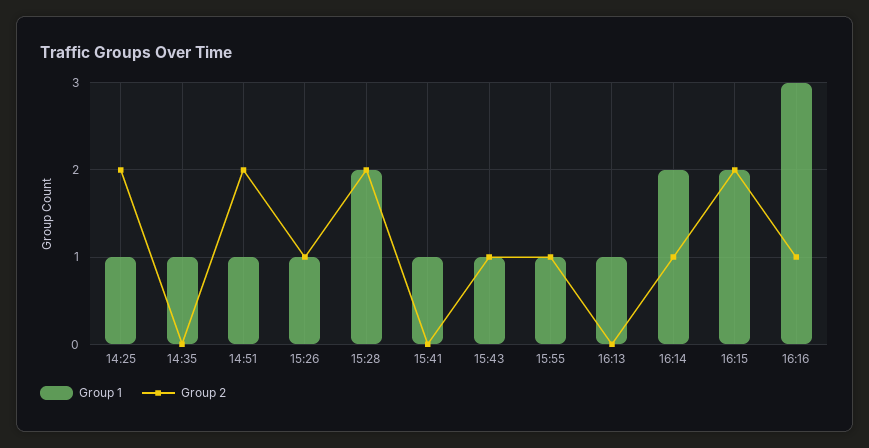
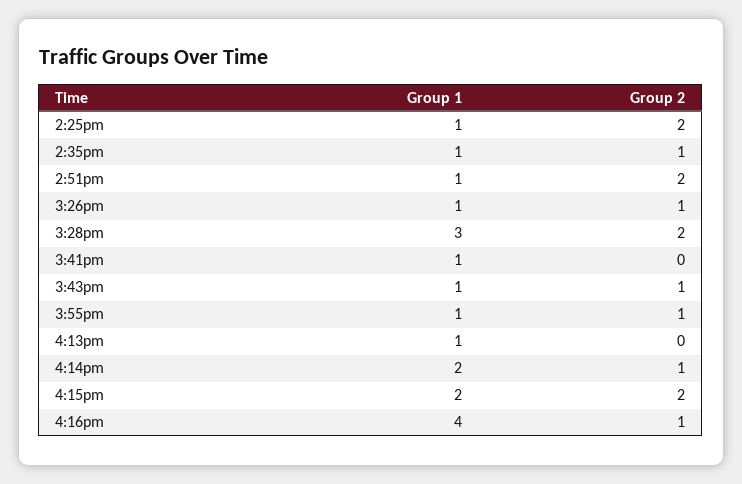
  {
    "Group 1": {
      "14:25": 1,
      "14:35": 1,
      "14:51": 1,
      "15:26": 1,
-     "15:28": 2,
+     "15:28": 3,
      "15:41": 1,
      "15:43": 1,
      "15:55": 1,
      "16:13": 1,
      "16:14": 2,
      "16:15": 2,
-     "16:16": 3
+     "16:16": 4
    },
    "Group 2": {
      "14:25": 2,
-     "14:35": 0,
+     "14:35": 1,
      "14:51": 2,
      "15:26": 1,
      "15:28": 2,
      "15:41": 0,
      "15:43": 1,
      "15:55": 1,
      "16:13": 0,
      "16:14": 1,
      "16:15": 2,
      "16:16": 1
    }
  }

